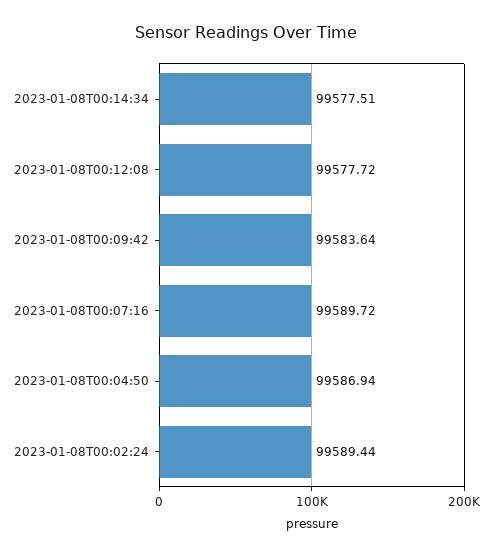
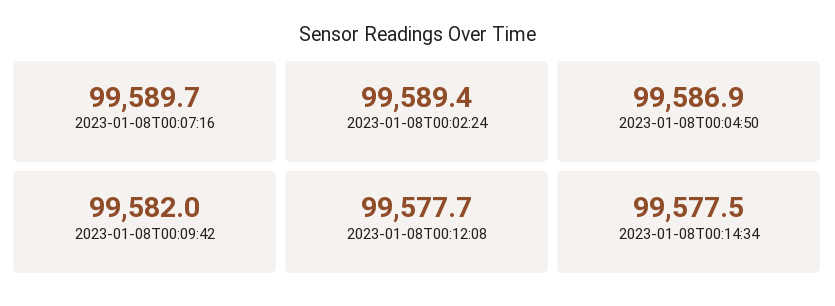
  {
    "2023-01-08T00:14:34": 99577.51,
    "2023-01-08T00:12:08": 99577.72,
-   "2023-01-08T00:09:42": 99583.64,
+   "2023-01-08T00:09:42": 99582,
    "2023-01-08T00:07:16": 99589.72,
    "2023-01-08T00:04:50": 99586.94,
    "2023-01-08T00:02:24": 99589.44
  }

